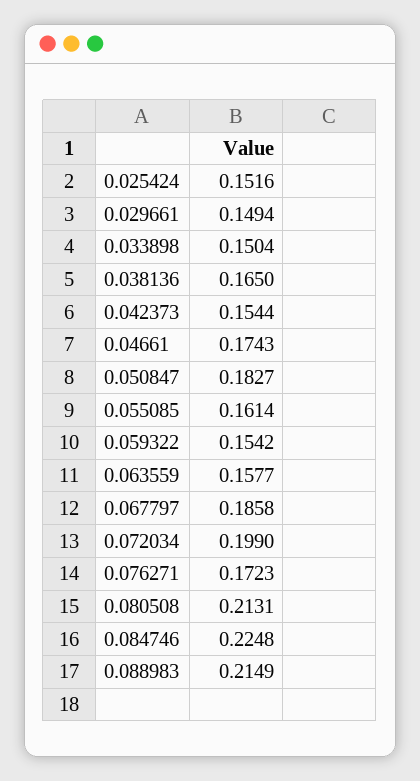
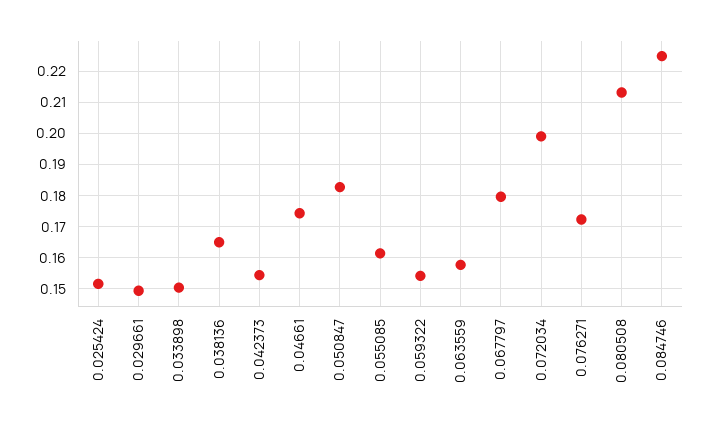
  {
    "0.025424": 0.1516,
    "0.029661": 0.1494,
    "0.033898": 0.1504,
    "0.038136": 0.165,
    "0.042373": 0.1544,
    "0.04661": 0.1743,
    "0.050847": 0.1827,
    "0.055085": 0.1614,
    "0.059322": 0.1542,
    "0.063559": 0.1577,
-   "0.067797": 0.1858,
+   "0.067797": 0.18,
    "0.072034": 0.199,
    "0.076271": 0.1723,
    "0.080508": 0.2131,
-   "0.084746": 0.2248,
+   "0.084746": 0.2248
-   "0.088983": 0.2149
  }

